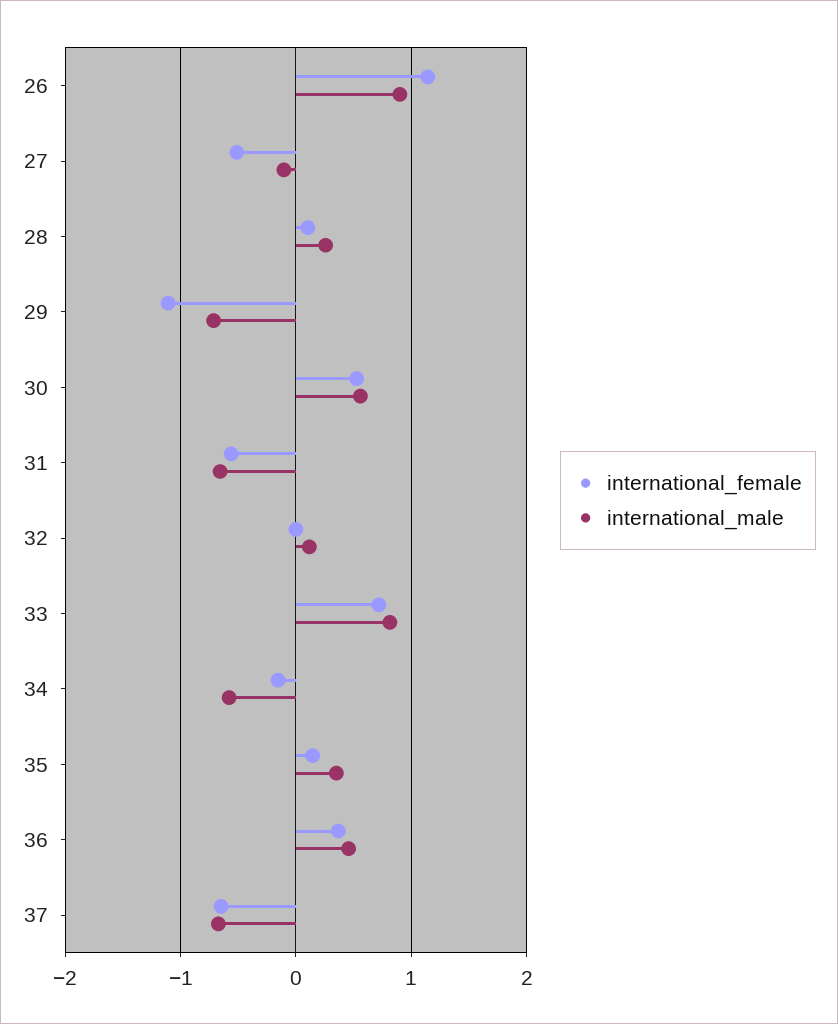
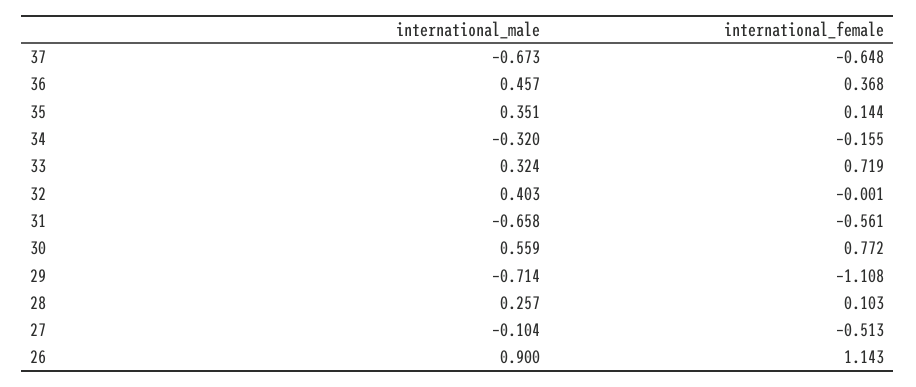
  {
    "international_female": {
      "26": 1.143,
      "27": -0.513,
      "28": 0.103,
      "29": -1.108,
-     "30": 0.5,
+     "30": 0.772,
      "31": -0.561,
      "32": -0.001,
      "33": 0.719,
      "34": -0.155,
      "35": 0.144,
      "36": 0.368,
      "37": -0.648
    },
    "international_male": {
      "26": 0.9,
      "27": -0.104,
      "28": 0.257,
      "29": -0.714,
      "30": 0.559,
      "31": -0.658,
-     "32": 0.1,
+     "32": 0.403,
-     "33": 0.8,
+     "33": 0.324,
-     "34": -0.6,
+     "34": -0.32,
      "35": 0.351,
      "36": 0.457,
      "37": -0.673
    }
  }

